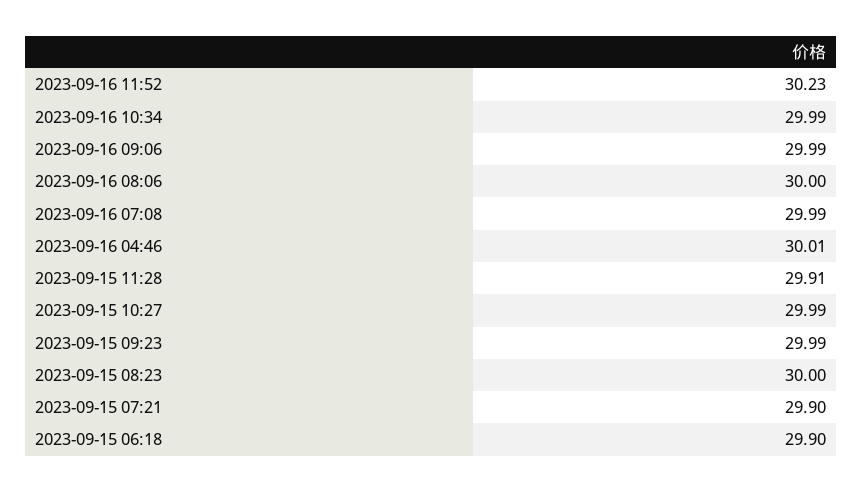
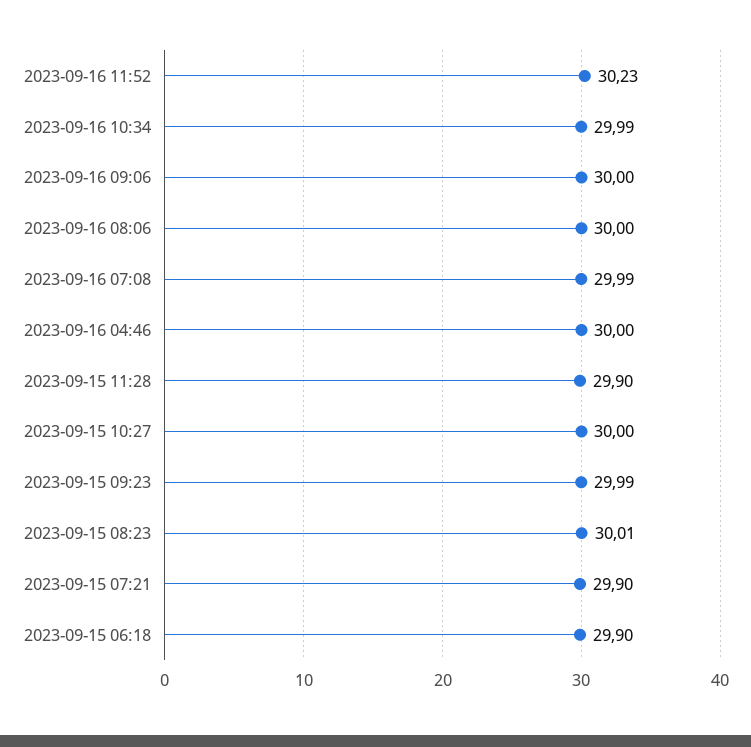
  {
    "2023-09-16 11:52": 30.23,
    "2023-09-16 10:34": 29.99,
-   "2023-09-16 09:06": 29.99,
+   "2023-09-16 09:06": 30,
    "2023-09-16 08:06": 30,
    "2023-09-16 07:08": 29.99,
-   "2023-09-16 04:46": 30.01,
+   "2023-09-16 04:46": 30,
-   "2023-09-15 11:28": 29.91,
+   "2023-09-15 11:28": 29.9,
-   "2023-09-15 10:27": 29.99,
+   "2023-09-15 10:27": 30,
    "2023-09-15 09:23": 29.99,
-   "2023-09-15 08:23": 30,
+   "2023-09-15 08:23": 30.01,
    "2023-09-15 07:21": 29.9,
    "2023-09-15 06:18": 29.9
  }

